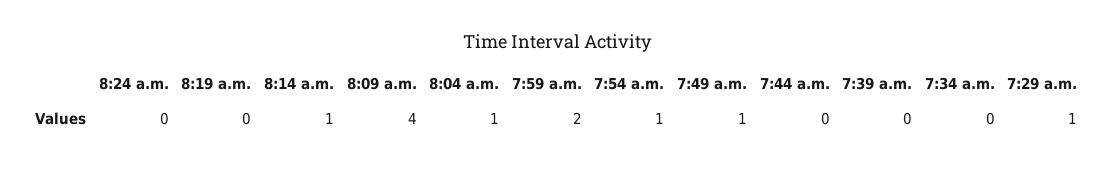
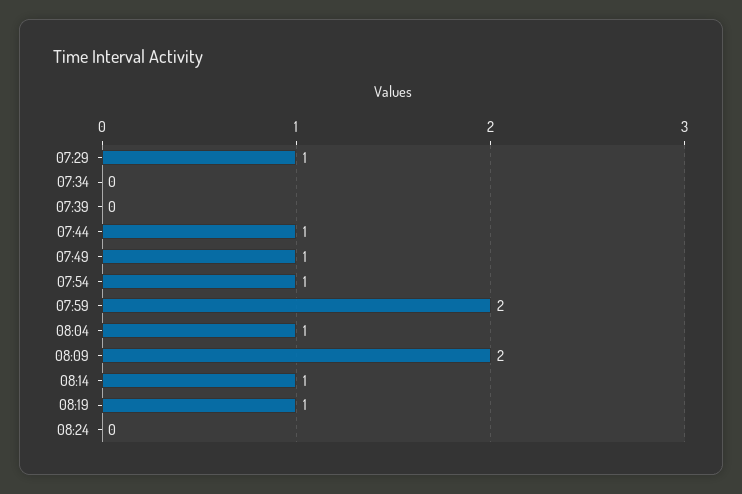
  {
    "8:24 a.m.": 0,
-   "8:19 a.m.": 0,
+   "8:19 a.m.": 1,
    "8:14 a.m.": 1,
-   "8:09 a.m.": 4,
+   "8:09 a.m.": 2,
    "8:04 a.m.": 1,
    "7:59 a.m.": 2,
    "7:54 a.m.": 1,
    "7:49 a.m.": 1,
-   "7:44 a.m.": 0,
+   "7:44 a.m.": 1,
    "7:39 a.m.": 0,
    "7:34 a.m.": 0,
    "7:29 a.m.": 1
  }

